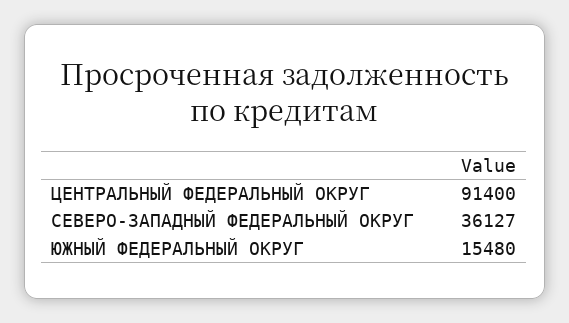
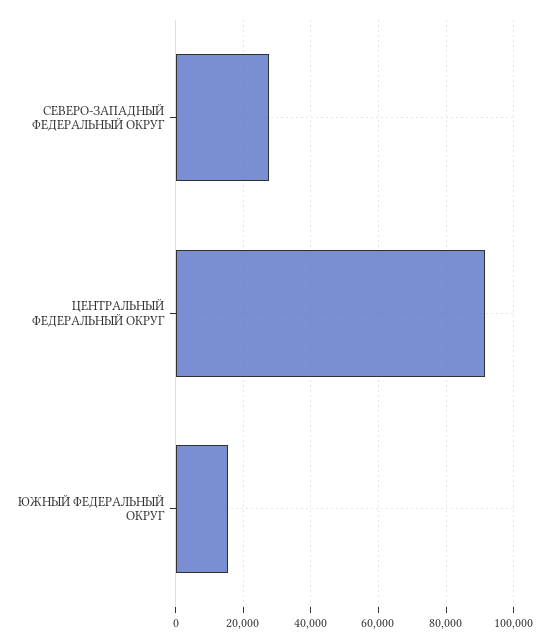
  {
    "ЦЕНТРАЛЬНЫЙ ФЕДЕРАЛЬНЫЙ ОКРУГ": 91400,
-   "СЕВЕРО-ЗАПАДНЫЙ ФЕДЕРАЛЬНЫЙ ОКРУГ": 36127,
+   "СЕВЕРО-ЗАПАДНЫЙ ФЕДЕРАЛЬНЫЙ ОКРУГ": 28000,
    "ЮЖНЫЙ ФЕДЕРАЛЬНЫЙ ОКРУГ": 15480
  }

